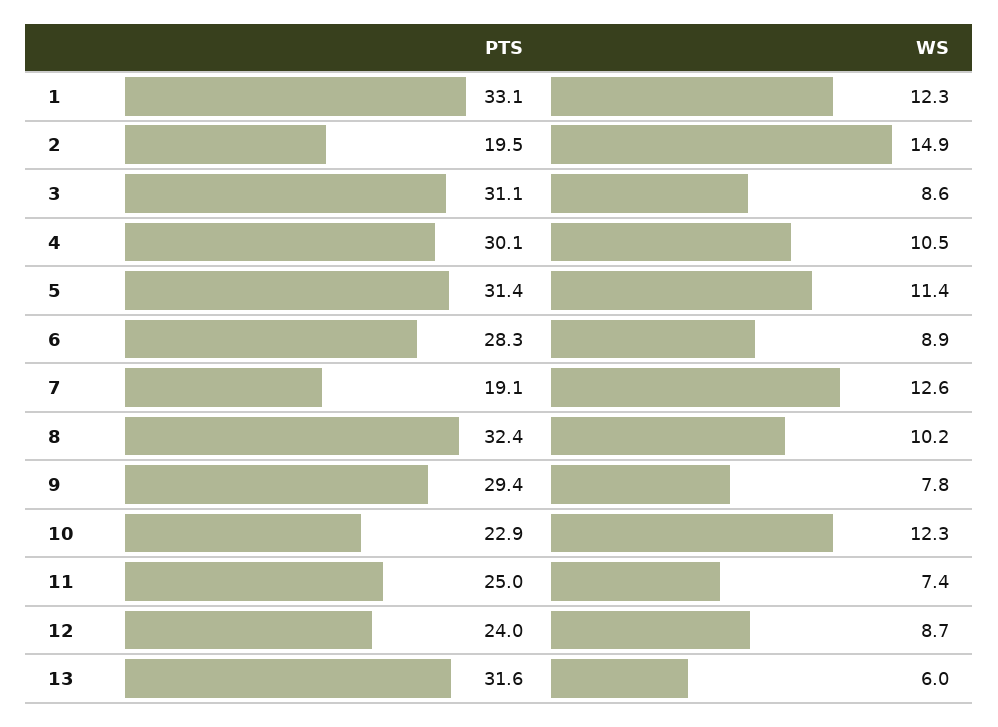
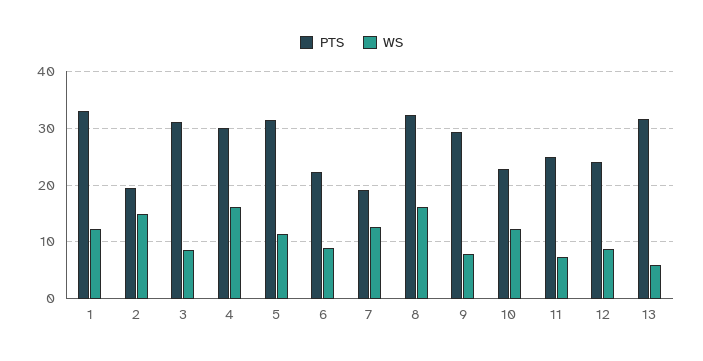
  {
    "PTS": {
      "1": 33.1,
      "2": 19.5,
      "3": 31.1,
      "4": 30.1,
      "5": 31.4,
-     "6": 28.3,
+     "6": 22,
      "7": 19.1,
      "8": 32.4,
      "9": 29.4,
      "10": 22.9,
      "11": 25,
      "12": 24,
      "13": 31.6
    },
    "WS": {
      "1": 12.3,
      "2": 14.9,
      "3": 8.6,
-     "4": 10.5,
+     "4": 16,
      "5": 11.4,
      "6": 8.9,
      "7": 12.6,
-     "8": 10.2,
+     "8": 16,
      "9": 7.8,
      "10": 12.3,
      "11": 7.4,
      "12": 8.7,
      "13": 6
    }
  }

